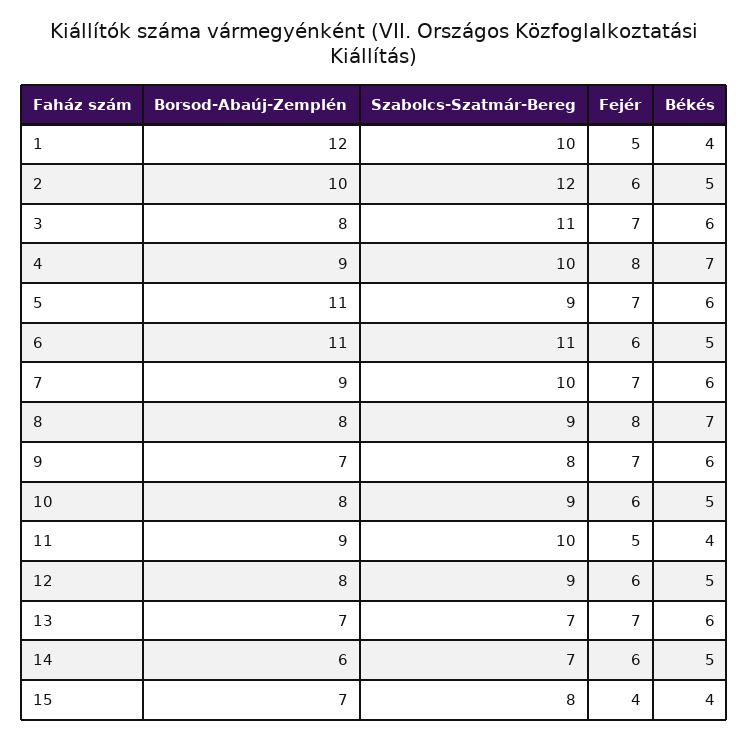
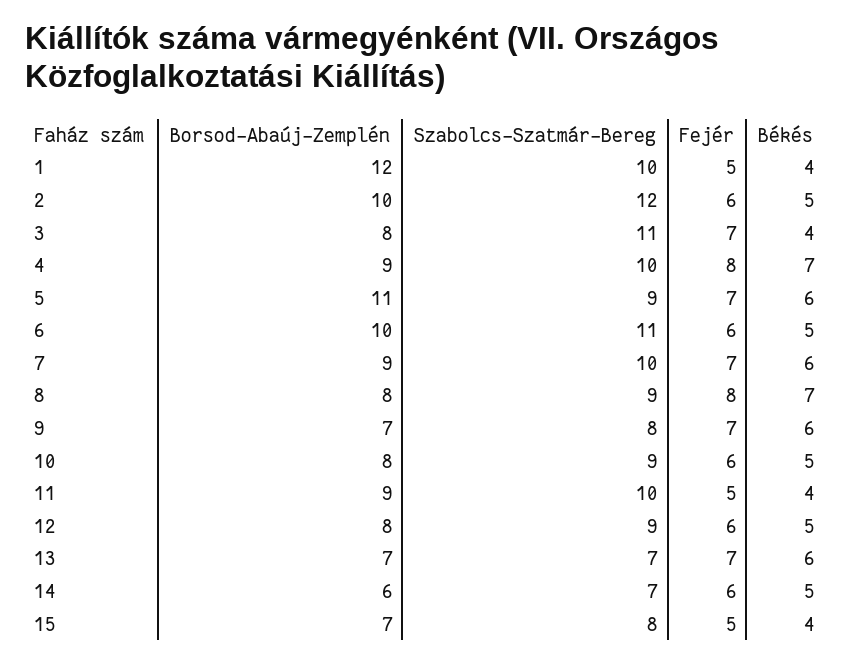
  {
    "Borsod-Abaúj-Zemplén": {
      "1": 12,
      "2": 10,
      "3": 8,
      "4": 9,
      "5": 11,
-     "6": 11,
+     "6": 10,
      "7": 9,
      "8": 8,
      "9": 7,
      "10": 8,
      "11": 9,
      "12": 8,
      "13": 7,
      "14": 6,
      "15": 7
    },
    "Szabolcs-Szatmár-Bereg": {
      "1": 10,
      "2": 12,
      "3": 11,
      "4": 10,
      "5": 9,
      "6": 11,
      "7": 10,
      "8": 9,
      "9": 8,
      "10": 9,
      "11": 10,
      "12": 9,
      "13": 7,
      "14": 7,
      "15": 8
    },
    "Fejér": {
      "1": 5,
      "2": 6,
      "3": 7,
      "4": 8,
      "5": 7,
      "6": 6,
      "7": 7,
      "8": 8,
      "9": 7,
      "10": 6,
      "11": 5,
      "12": 6,
      "13": 7,
      "14": 6,
-     "15": 4
+     "15": 5
    },
    "Békés": {
      "1": 4,
      "2": 5,
-     "3": 6,
+     "3": 4,
      "4": 7,
      "5": 6,
      "6": 5,
      "7": 6,
      "8": 7,
      "9": 6,
      "10": 5,
      "11": 4,
      "12": 5,
      "13": 6,
      "14": 5,
      "15": 4
    }
  }

